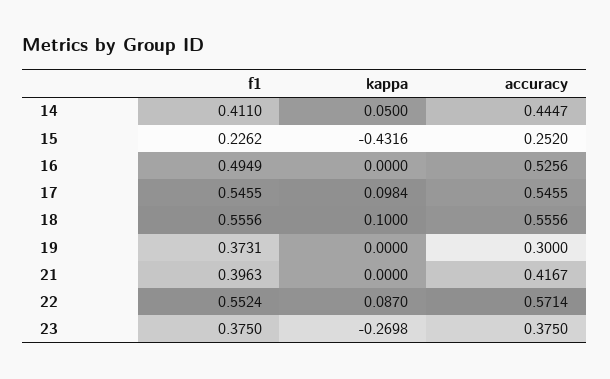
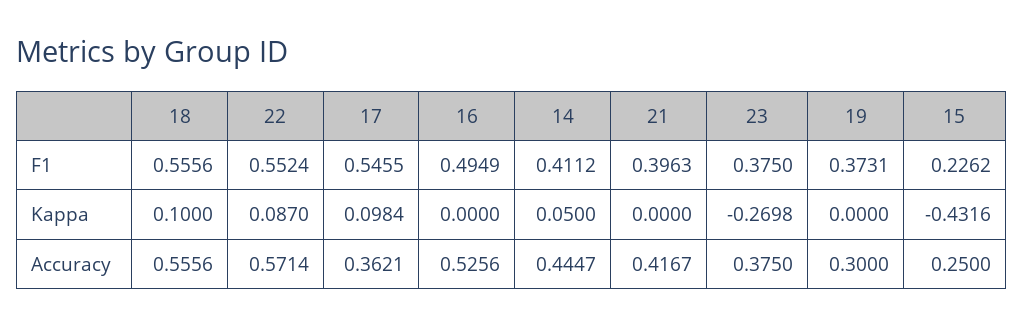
  {
    "f1": {
-     "14": 0.411,
+     "14": 0.4112,
      "15": 0.2262,
      "16": 0.4949,
      "17": 0.5455,
      "18": 0.5556,
      "19": 0.3731,
      "21": 0.3963,
      "22": 0.5524,
      "23": 0.375
    },
    "kappa": {
      "14": 0.05,
      "15": -0.4316,
      "16": 0,
      "17": 0.0984,
      "18": 0.1,
      "19": 0,
      "21": 0,
      "22": 0.087,
      "23": -0.2698
    },
    "accuracy": {
      "14": 0.4447,
-     "15": 0.252,
+     "15": 0.25,
      "16": 0.5256,
-     "17": 0.5455,
+     "17": 0.3621,
      "18": 0.5556,
      "19": 0.3,
      "21": 0.4167,
      "22": 0.5714,
      "23": 0.375
    }
  }

